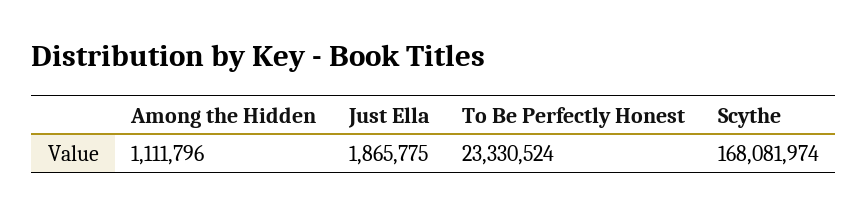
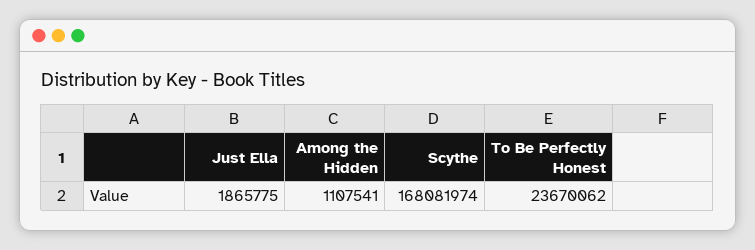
  {
-   "Among the Hidden": 1111796,
+   "Among the Hidden": 1107541,
    "Just Ella": 1865775,
-   "To Be Perfectly Honest": 23330524,
+   "To Be Perfectly Honest": 23670062,
    "Scythe": 168081974
  }

